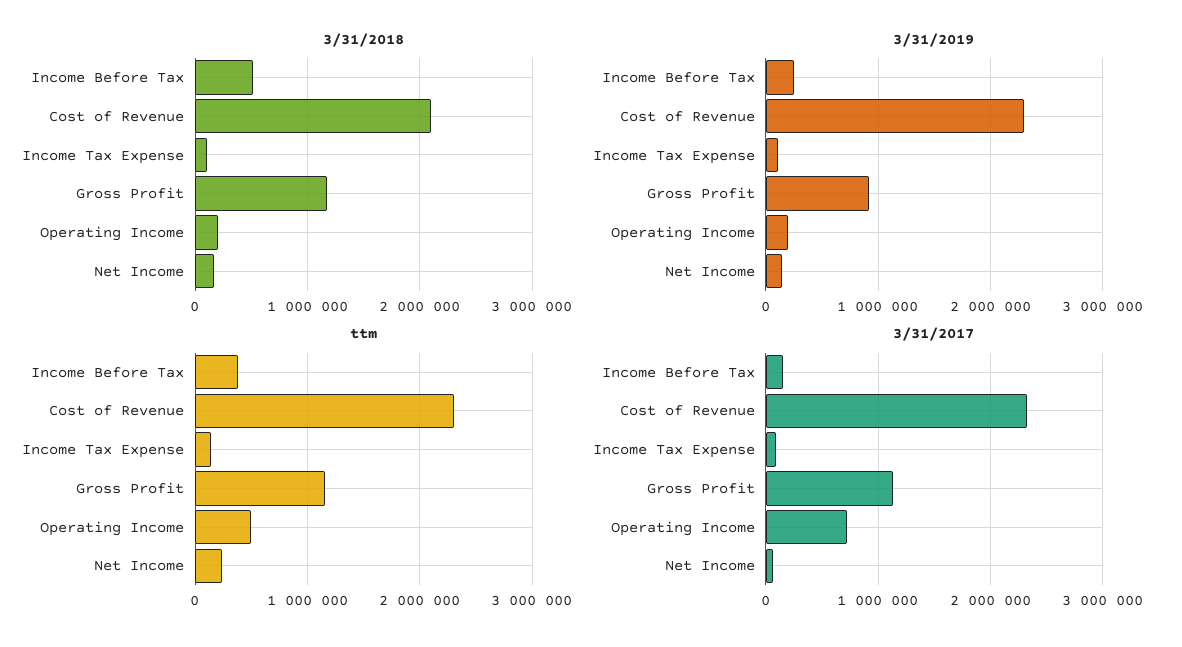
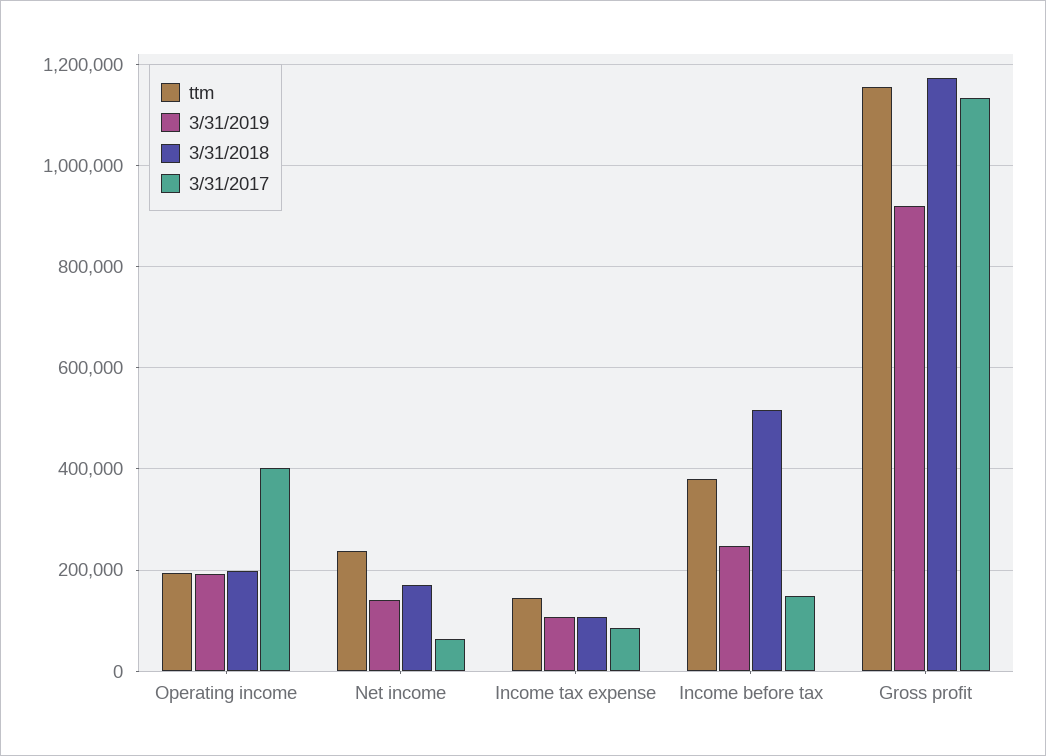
  {
    "3/31/2018": {
      "Income Before Tax": 520000,
-     "Cost of Revenue": 2100000,
      "Income Tax Expense": 100000,
      "Gross Profit": 1180000,
      "Operating Income": 200000,
      "Net Income": 180000
    },
    "3/31/2019": {
      "Income Before Tax": 240000,
-     "Cost of Revenue": 2300000,
      "Income Tax Expense": 100000,
      "Gross Profit": 920000,
      "Operating Income": 200000,
      "Net Income": 140000
    },
    "ttm": {
      "Income Before Tax": 380000,
-     "Cost of Revenue": 2300000,
      "Income Tax Expense": 140000,
      "Gross Profit": 1160000,
-     "Operating Income": 500000,
+     "Operating Income": 200000,
      "Net Income": 240000
    },
    "3/31/2017": {
      "Income Before Tax": 140000,
-     "Cost of Revenue": 2300000,
      "Income Tax Expense": 80000,
      "Gross Profit": 1140000,
-     "Operating Income": 700000,
+     "Operating Income": 400000,
      "Net Income": 60000
    }
  }

